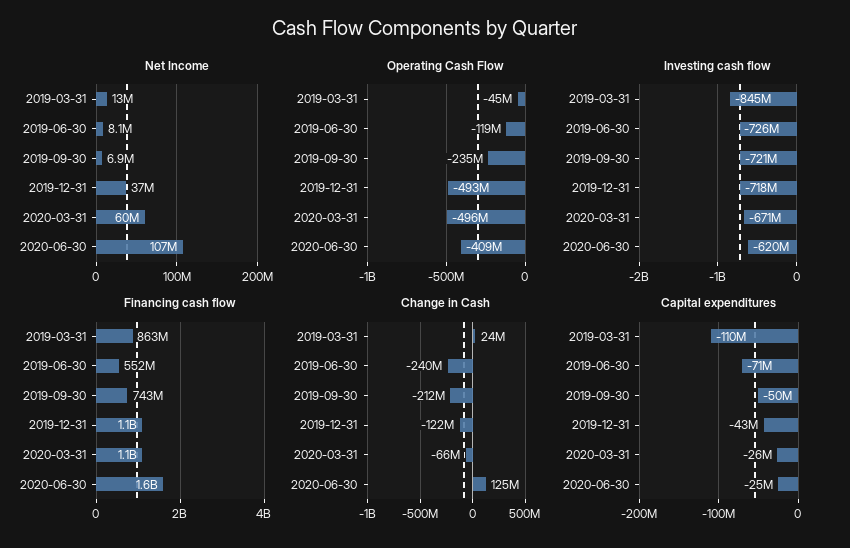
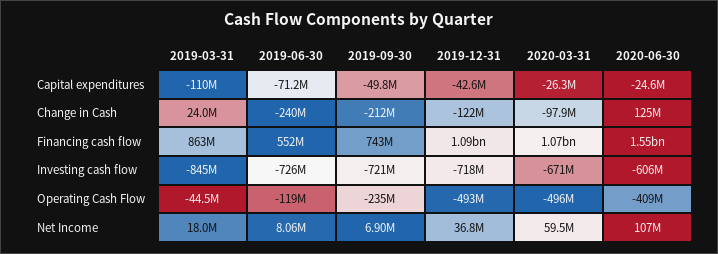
  {
    "Net Income": {
-     "2019-03-31": 13000000,
+     "2019-03-31": 18000000,
      "2019-06-30": 8060000,
      "2019-09-30": 6900000,
      "2019-12-31": 36800000,
      "2020-03-31": 59500000,
      "2020-06-30": 107000000
    },
    "Operating Cash Flow": {
      "2019-03-31": -44500000,
      "2019-06-30": -119000000,
      "2019-09-30": -235000000,
      "2019-12-31": -493000000,
      "2020-03-31": -496000000,
      "2020-06-30": -409000000
    },
    "Investing cash flow": {
      "2019-03-31": -845000000,
      "2019-06-30": -726000000,
      "2019-09-30": -721000000,
      "2019-12-31": -718000000,
      "2020-03-31": -671000000,
-     "2020-06-30": -620000000
+     "2020-06-30": -606000000
    },
    "Financing cash flow": {
      "2019-03-31": 863000000,
      "2019-06-30": 552000000,
      "2019-09-30": 743000000,
      "2019-12-31": 1090000000,
      "2020-03-31": 1070000000,
      "2020-06-30": 1550000000
    },
    "Change in Cash": {
      "2019-03-31": 24000000,
      "2019-06-30": -240000000,
      "2019-09-30": -212000000,
      "2019-12-31": -122000000,
-     "2020-03-31": -66000000,
+     "2020-03-31": -97900000,
      "2020-06-30": 125000000
    },
    "Capital expenditures": {
      "2019-03-31": -110000000,
      "2019-06-30": -71200000,
      "2019-09-30": -49800000,
      "2019-12-31": -42600000,
      "2020-03-31": -26300000,
      "2020-06-30": -24600000
    }
  }

